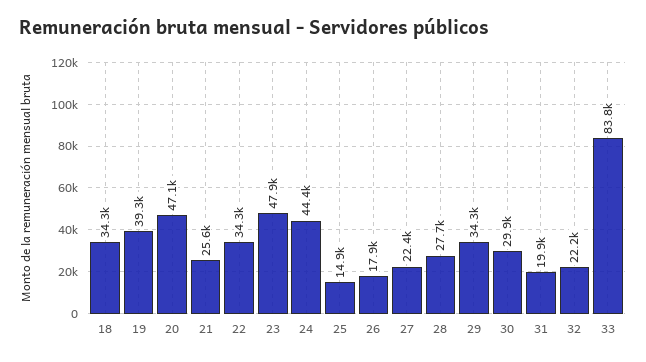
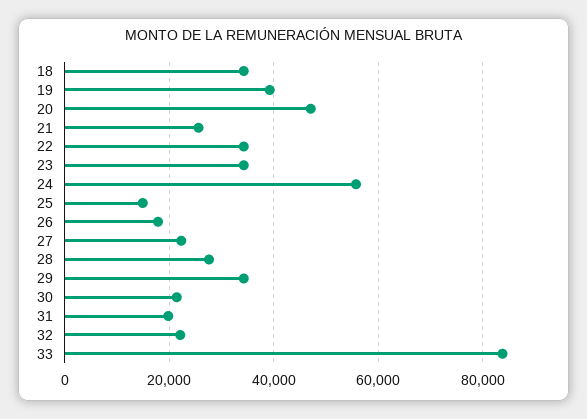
  {
    "18": 34300,
    "19": 39300,
    "20": 47100,
    "21": 25600,
    "22": 34300,
-   "23": 47900,
+   "23": 34000,
-   "24": 44400,
+   "24": 56000,
    "25": 14900,
    "26": 17900,
    "27": 22400,
    "28": 27700,
    "29": 34300,
-   "30": 29900,
+   "30": 22000,
    "31": 19900,
    "32": 22200,
    "33": 83800
  }

